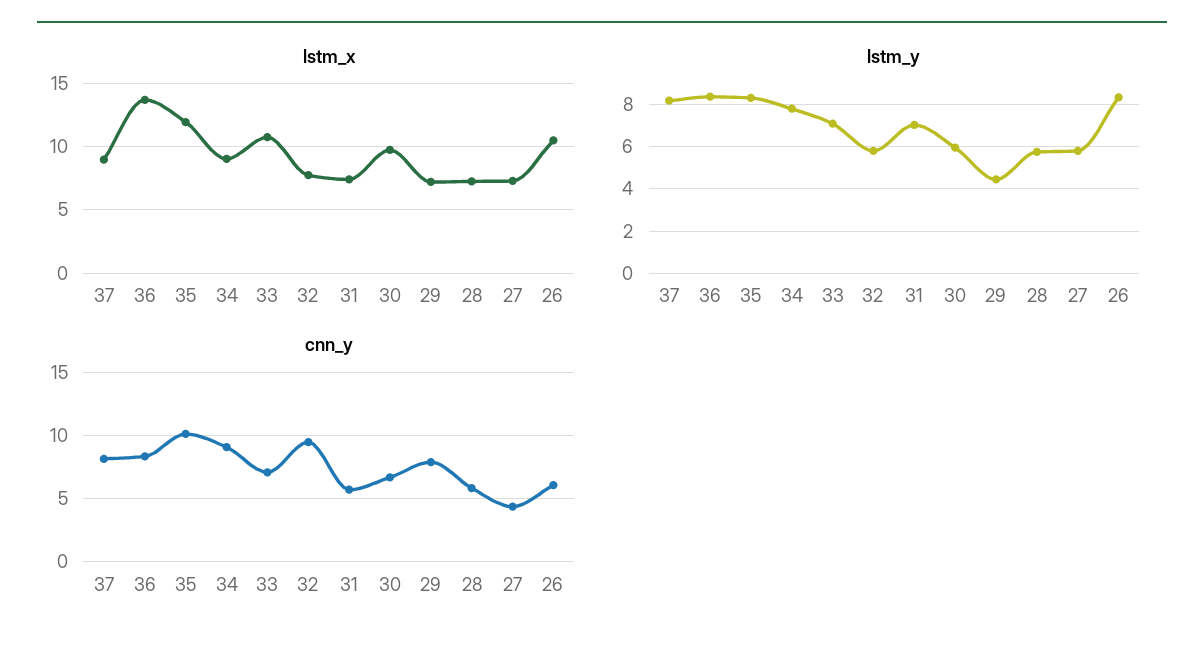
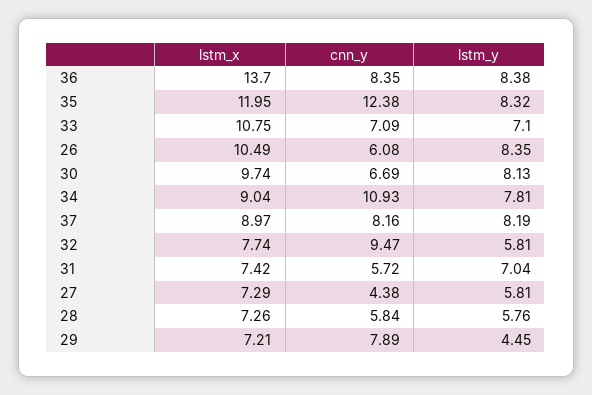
  {
    "lstm_x": {
      "37": 8.97,
      "36": 13.7,
      "35": 11.95,
      "34": 9.04,
      "33": 10.75,
      "32": 7.74,
      "31": 7.42,
      "30": 9.74,
      "29": 7.21,
      "28": 7.26,
      "27": 7.29,
      "26": 10.49
    },
    "lstm_y": {
      "37": 8.19,
      "36": 8.38,
      "35": 8.32,
      "34": 7.81,
      "33": 7.1,
      "32": 5.81,
      "31": 7.04,
-     "30": 6,
+     "30": 8.13,
      "29": 4.45,
      "28": 5.76,
      "27": 5.81,
      "26": 8.35
    },
    "cnn_y": {
      "37": 8.16,
      "36": 8.35,
-     "35": 10,
+     "35": 12.38,
-     "34": 9,
+     "34": 10.93,
      "33": 7.09,
      "32": 9.47,
      "31": 5.72,
      "30": 6.69,
      "29": 7.89,
      "28": 5.84,
      "27": 4.38,
      "26": 6.08
    }
  }

